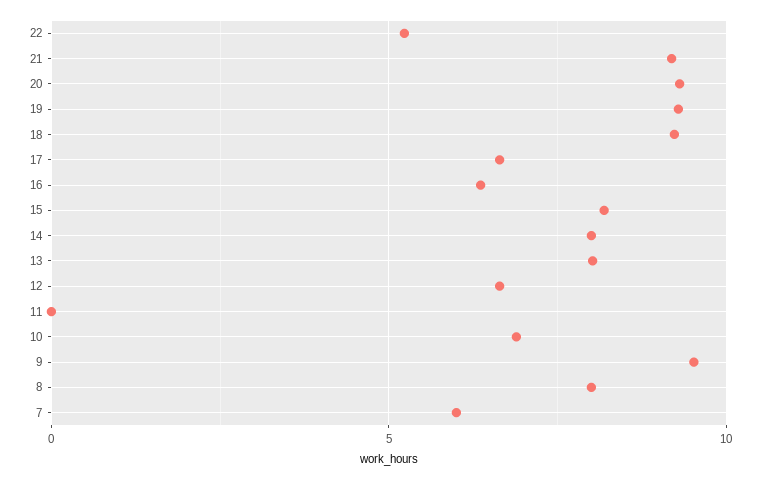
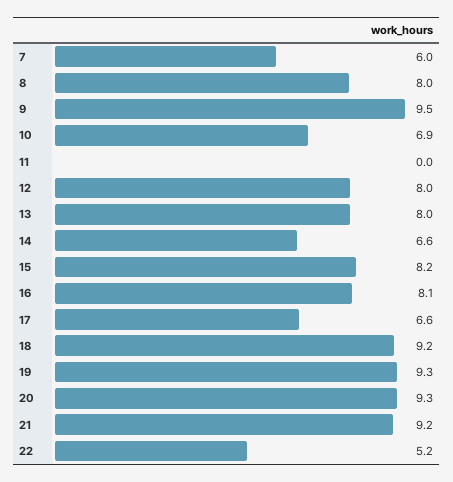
  {
    "22": 5.2,
    "21": 9.2,
    "20": 9.3,
    "19": 9.3,
    "18": 9.2,
    "17": 6.6,
-   "16": 6.5,
+   "16": 8.1,
    "15": 8.2,
-   "14": 8,
+   "14": 6.6,
    "13": 8,
-   "12": 6.5,
+   "12": 8,
    "11": 0,
    "10": 6.9,
    "9": 9.5,
    "8": 8,
    "7": 6
  }

